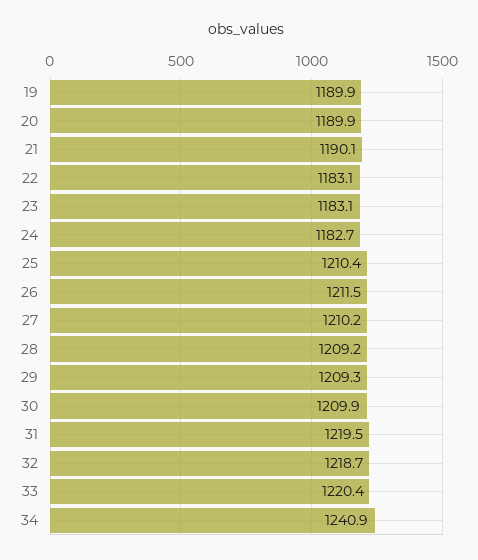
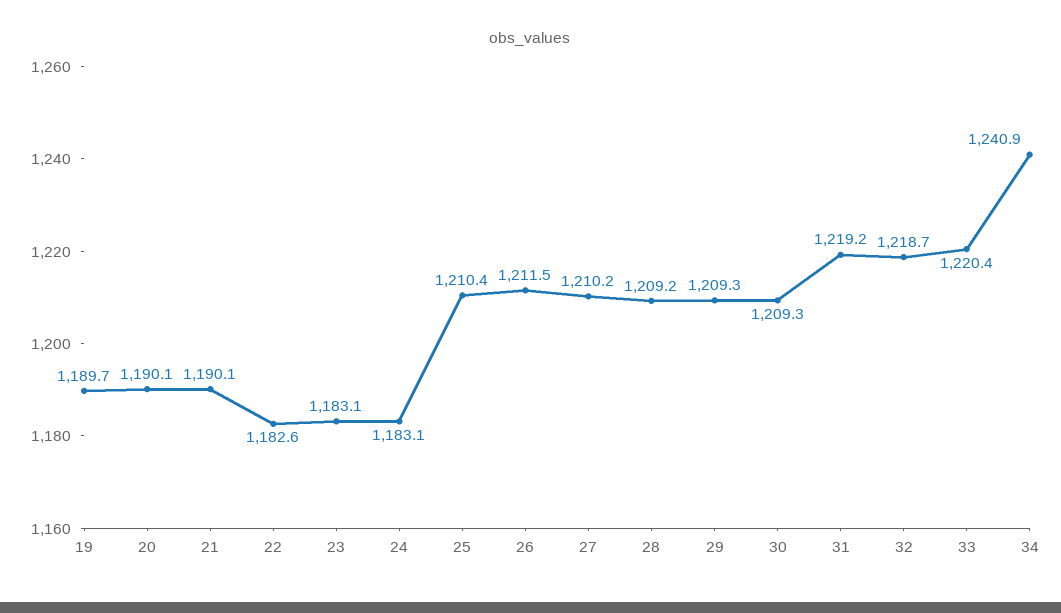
  {
-   "19": 1189.9,
+   "19": 1189.7,
-   "20": 1189.9,
+   "20": 1190.1,
    "21": 1190.1,
-   "22": 1183.1,
+   "22": 1182.6,
    "23": 1183.1,
-   "24": 1182.7,
+   "24": 1183.1,
    "25": 1210.4,
    "26": 1211.5,
    "27": 1210.2,
    "28": 1209.2,
    "29": 1209.3,
-   "30": 1209.9,
+   "30": 1209.3,
-   "31": 1219.5,
+   "31": 1219.2,
    "32": 1218.7,
    "33": 1220.4,
    "34": 1240.9
  }

